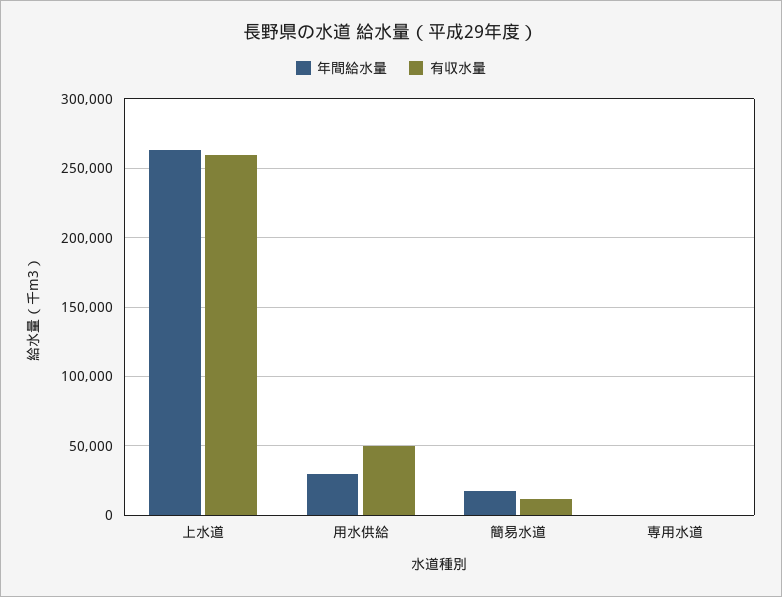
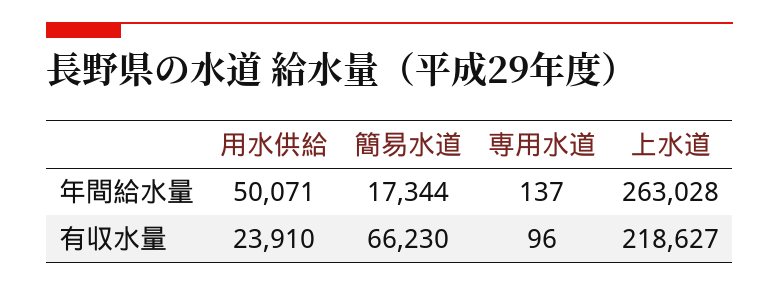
  {
    "年間給水量": {
      "上水道": 263028,
-     "用水供給": 30000,
+     "用水供給": 50071,
      "簡易水道": 17344,
      "専用水道": 137
    },
    "有収水量": {
-     "上水道": 260000,
+     "上水道": 218627,
-     "用水供給": 50000,
+     "用水供給": 23910,
-     "簡易水道": 10000,
+     "簡易水道": 66230,
      "専用水道": 96
    }
  }

